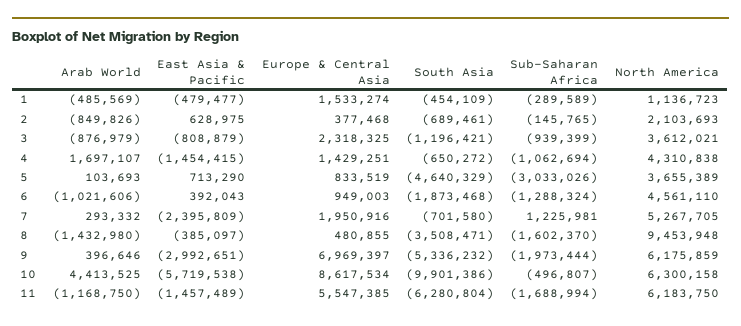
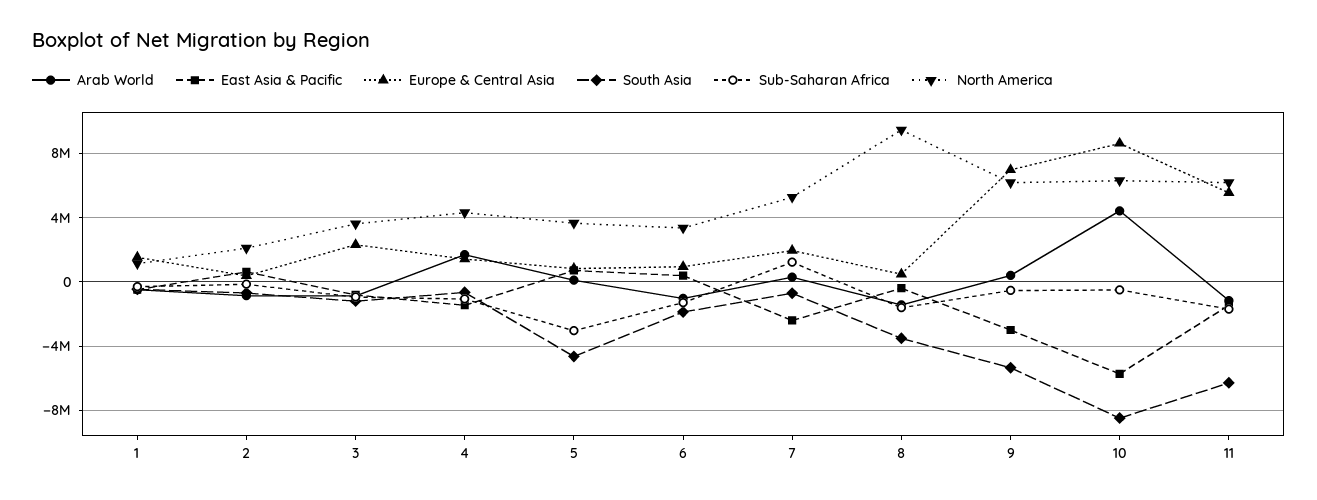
  {
    "Arab World": {
      "1": -485569,
      "2": -849826,
      "3": -876979,
      "4": 1697107,
      "5": 103693,
      "6": -1021606,
      "7": 293332,
      "8": -1432980,
      "9": 396646,
      "10": 4413525,
      "11": -1168750
    },
    "East Asia & Pacific": {
      "1": -479477,
      "2": 628975,
      "3": -808879,
      "4": -1454415,
      "5": 713290,
      "6": 392043,
      "7": -2395809,
      "8": -385097,
      "9": -2992651,
      "10": -5719538,
      "11": -1457489
    },
    "Europe & Central Asia": {
      "1": 1533274,
      "2": 377468,
      "3": 2318325,
      "4": 1429251,
      "5": 833519,
      "6": 949003,
      "7": 1950916,
      "8": 480855,
      "9": 6969397,
      "10": 8617534,
      "11": 5547385
    },
    "South Asia": {
      "1": -454109,
      "2": -689461,
      "3": -1196421,
      "4": -650272,
      "5": -4640329,
      "6": -1873468,
      "7": -701580,
      "8": -3508471,
      "9": -5336232,
-     "10": -9901386,
+     "10": -8500000,
      "11": -6280804
    },
    "Sub-Saharan Africa": {
      "1": -289589,
      "2": -145765,
      "3": -939399,
      "4": -1062694,
      "5": -3033026,
      "6": -1288324,
      "7": 1225981,
      "8": -1602370,
-     "9": -1973444,
+     "9": -500000,
      "10": -496807,
      "11": -1688994
    },
    "North America": {
      "1": 1136723,
      "2": 2103693,
      "3": 3612021,
      "4": 4310838,
      "5": 3655389,
-     "6": 4561110,
+     "6": 3500000,
      "7": 5267705,
      "8": 9453948,
      "9": 6175859,
      "10": 6300158,
      "11": 6183750
    }
  }

